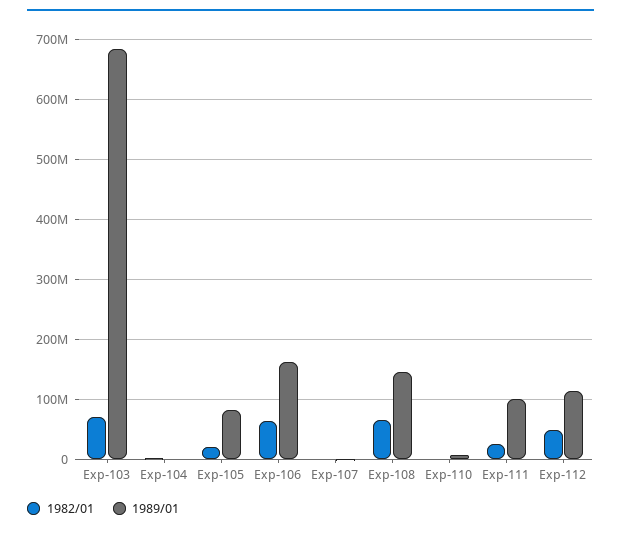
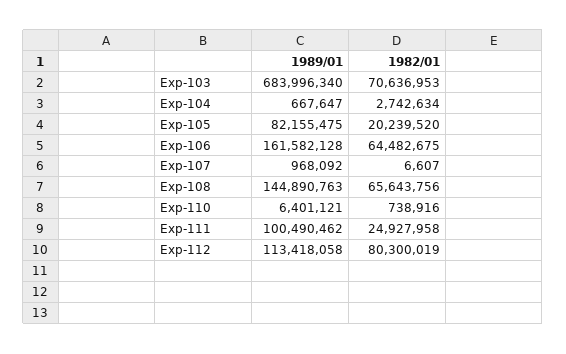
  {
    "1982/01": {
      "Exp-103": 70636953,
      "Exp-104": 2742634,
      "Exp-105": 20239520,
      "Exp-106": 64482675,
      "Exp-107": 6607,
      "Exp-108": 65643756,
      "Exp-110": 738916,
      "Exp-111": 24927958,
-     "Exp-112": 50000000
+     "Exp-112": 80300019
    },
    "1989/01": {
      "Exp-103": 683996340,
      "Exp-104": 667647,
      "Exp-105": 82155475,
      "Exp-106": 161582128,
      "Exp-107": 968092,
      "Exp-108": 144890763,
      "Exp-110": 6401121,
      "Exp-111": 100490462,
      "Exp-112": 113418058
    }
  }

